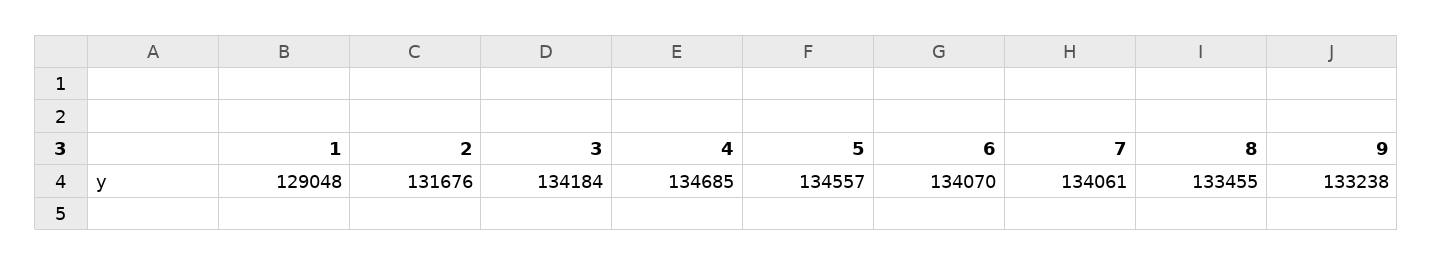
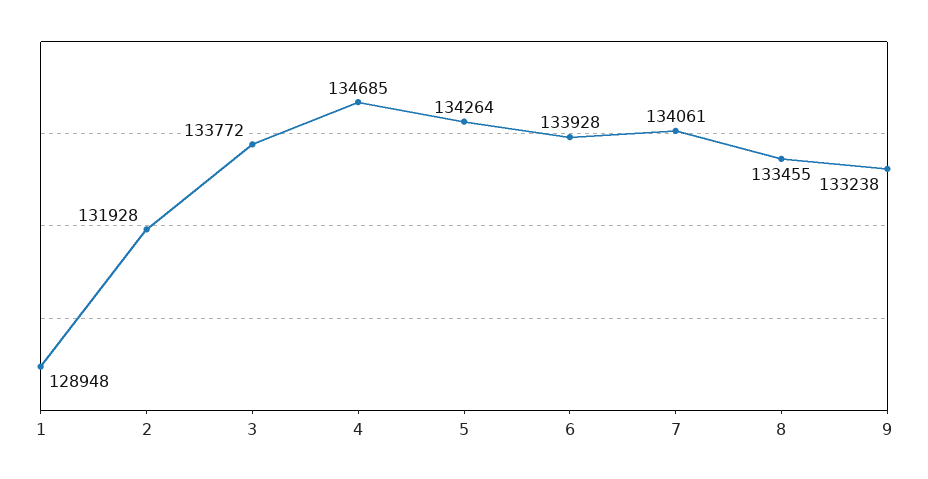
  {
-   "1": 129048,
+   "1": 128948,
-   "2": 131676,
+   "2": 131928,
-   "3": 134184,
+   "3": 133772,
    "4": 134685,
-   "5": 134557,
+   "5": 134264,
-   "6": 134070,
+   "6": 133928,
    "7": 134061,
    "8": 133455,
    "9": 133238
  }

